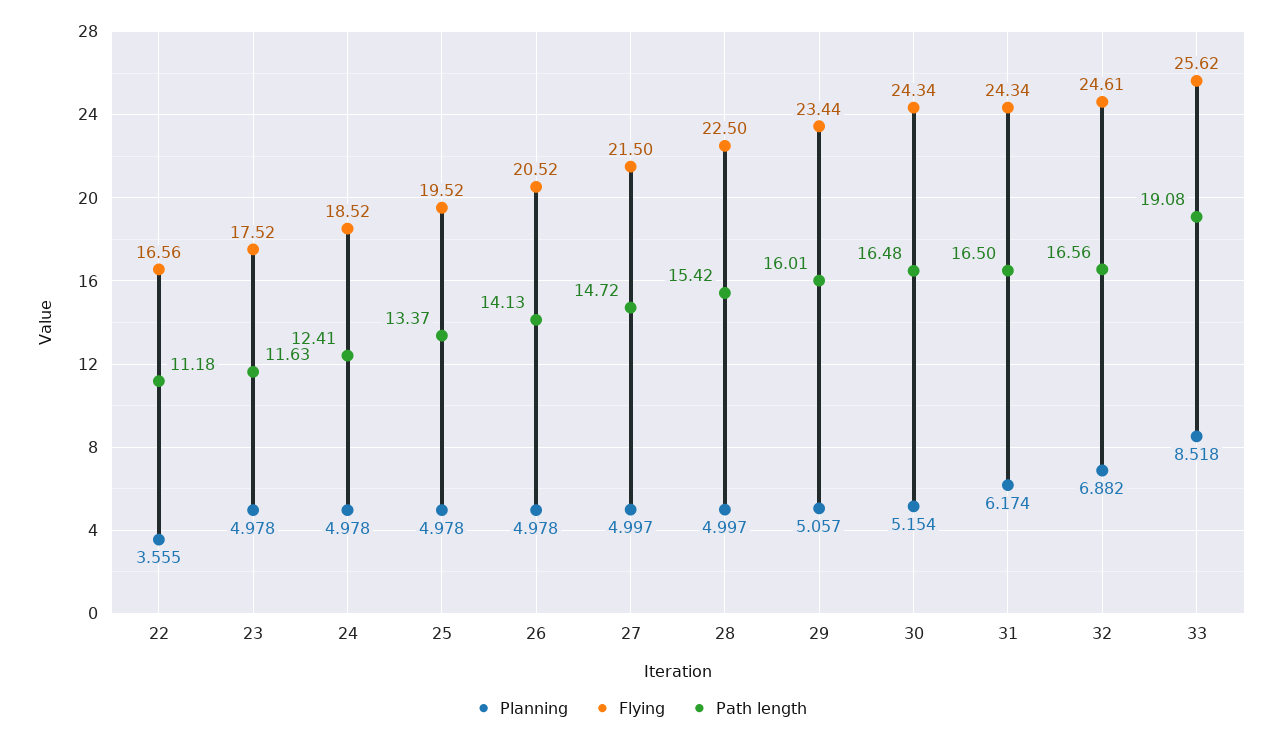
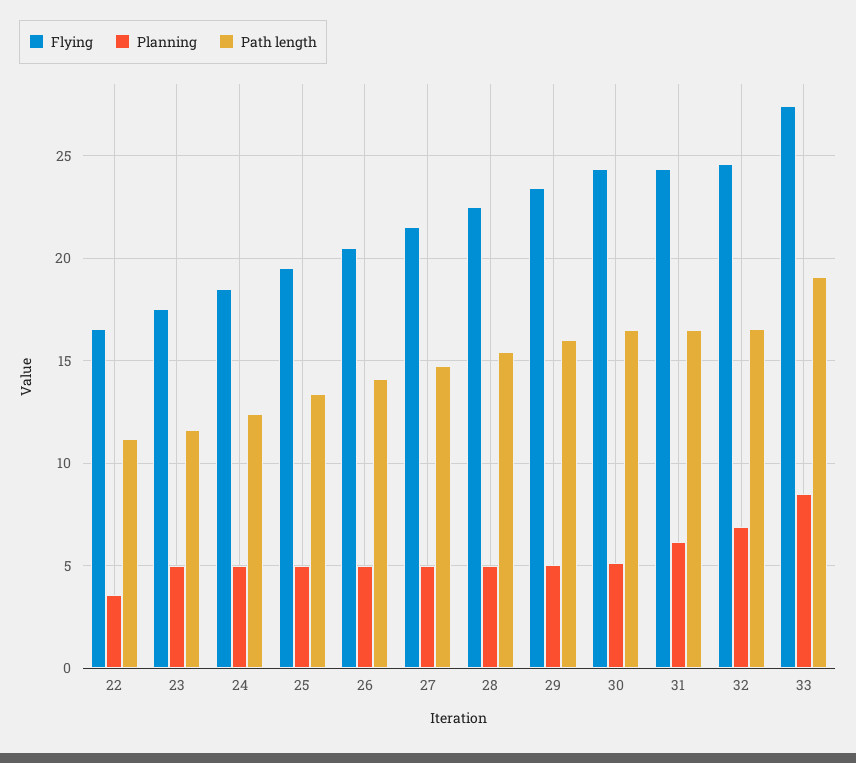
  {
    "Planning": {
      "22": 3.555,
      "23": 4.978,
      "24": 4.978,
      "25": 4.978,
      "26": 4.978,
      "27": 4.997,
      "28": 4.997,
      "29": 5.057,
      "30": 5.154,
      "31": 6.174,
      "32": 6.882,
      "33": 8.518
    },
    "Flying": {
      "22": 16.56,
      "23": 17.52,
      "24": 18.52,
      "25": 19.52,
      "26": 20.52,
      "27": 21.5,
      "28": 22.5,
      "29": 23.44,
      "30": 24.34,
      "31": 24.34,
      "32": 24.61,
-     "33": 25.62
+     "33": 27.5
    },
    "Path length": {
      "22": 11.18,
      "23": 11.63,
      "24": 12.41,
      "25": 13.37,
      "26": 14.13,
      "27": 14.72,
      "28": 15.42,
      "29": 16.01,
      "30": 16.48,
      "31": 16.5,
      "32": 16.56,
      "33": 19.08
    }
  }

